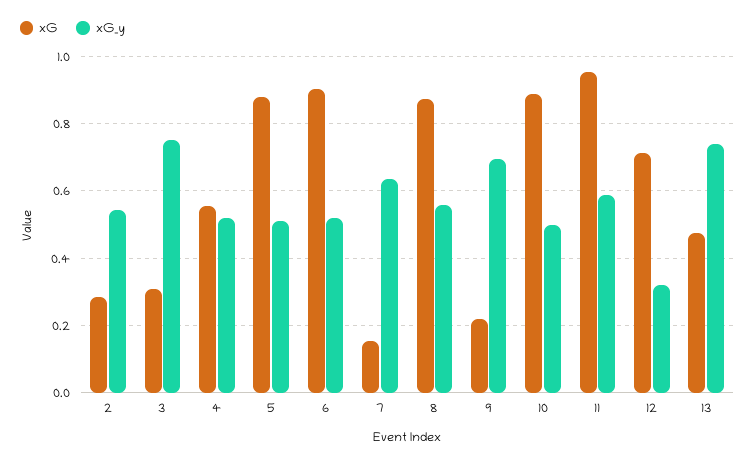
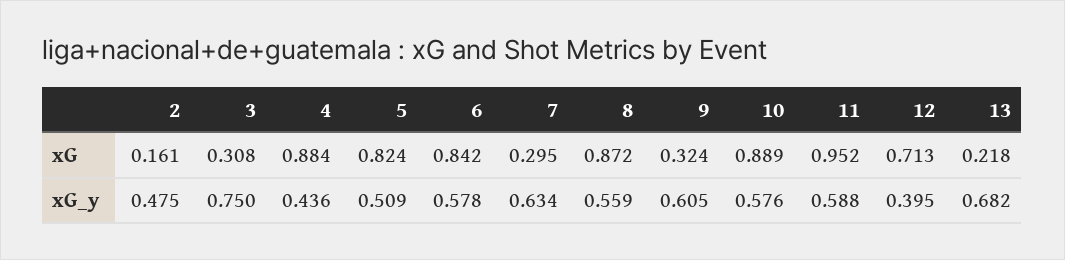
  {
    "xG": {
-     "2": 0.28,
+     "2": 0.161,
      "3": 0.308,
-     "4": 0.56,
+     "4": 0.884,
-     "5": 0.88,
+     "5": 0.824,
-     "6": 0.9,
+     "6": 0.842,
-     "7": 0.16,
+     "7": 0.295,
      "8": 0.872,
-     "9": 0.22,
+     "9": 0.324,
      "10": 0.889,
      "11": 0.952,
      "12": 0.713,
-     "13": 0.48
+     "13": 0.218
    },
    "xG_y": {
-     "2": 0.54,
+     "2": 0.475,
      "3": 0.75,
-     "4": 0.52,
+     "4": 0.436,
      "5": 0.509,
-     "6": 0.52,
+     "6": 0.578,
      "7": 0.634,
      "8": 0.559,
-     "9": 0.7,
+     "9": 0.605,
-     "10": 0.5,
+     "10": 0.576,
      "11": 0.588,
-     "12": 0.32,
+     "12": 0.395,
-     "13": 0.74
+     "13": 0.682
    }
  }

